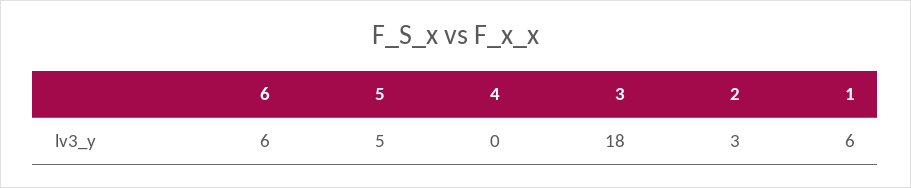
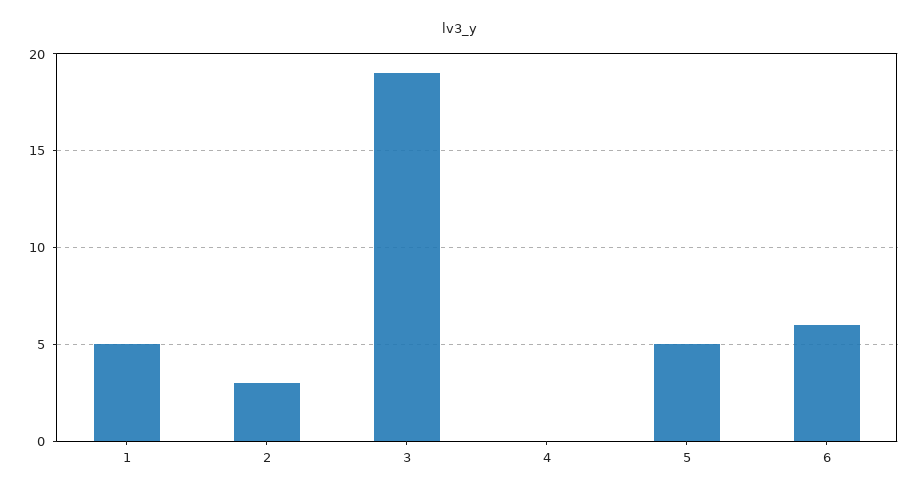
  {
    "6": 6,
    "5": 5,
    "4": 0,
-   "3": 18,
+   "3": 19,
    "2": 3,
-   "1": 6
+   "1": 5
  }

